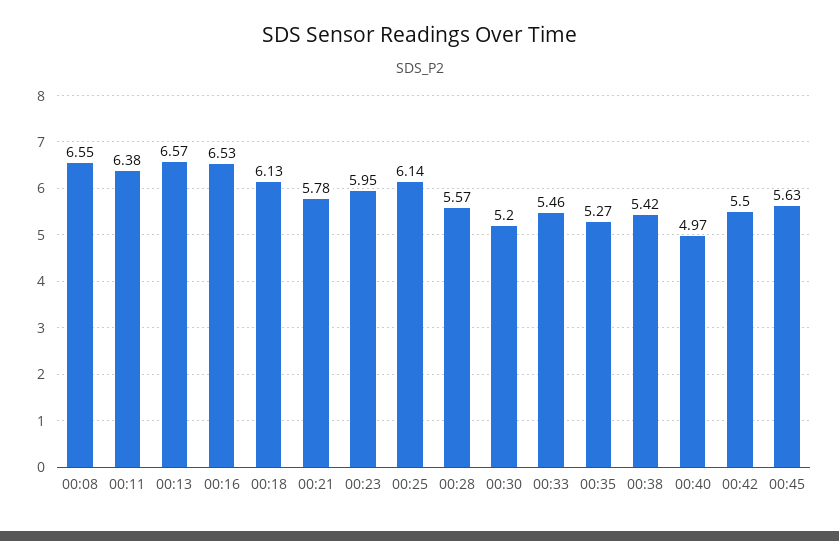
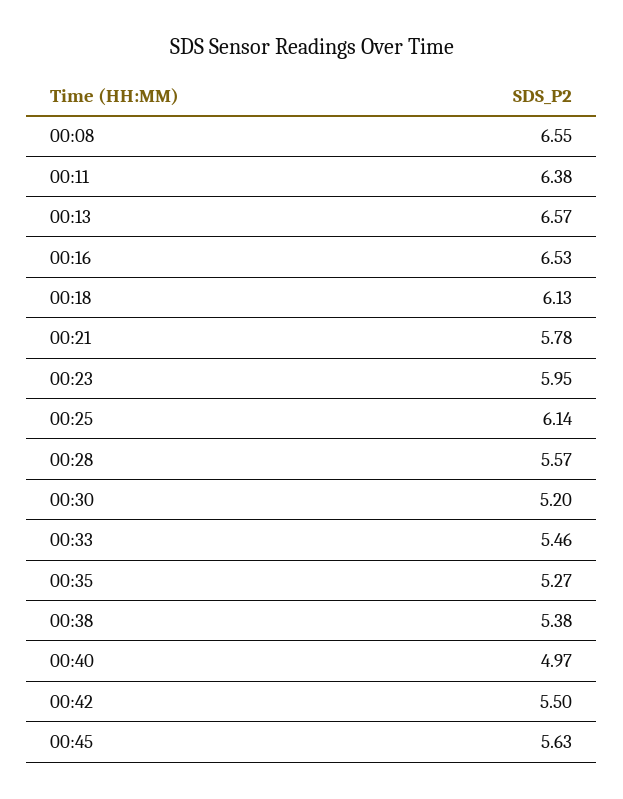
  {
    "00:08": 6.55,
    "00:11": 6.38,
    "00:13": 6.57,
    "00:16": 6.53,
    "00:18": 6.13,
    "00:21": 5.78,
    "00:23": 5.95,
    "00:25": 6.14,
    "00:28": 5.57,
    "00:30": 5.2,
    "00:33": 5.46,
    "00:35": 5.27,
-   "00:38": 5.42,
+   "00:38": 5.38,
    "00:40": 4.97,
    "00:42": 5.5,
    "00:45": 5.63
  }

